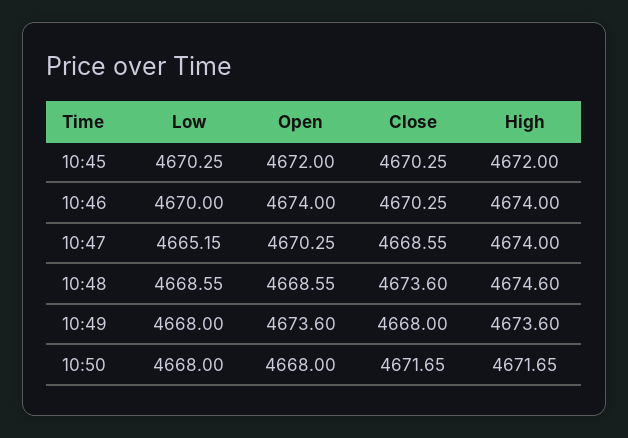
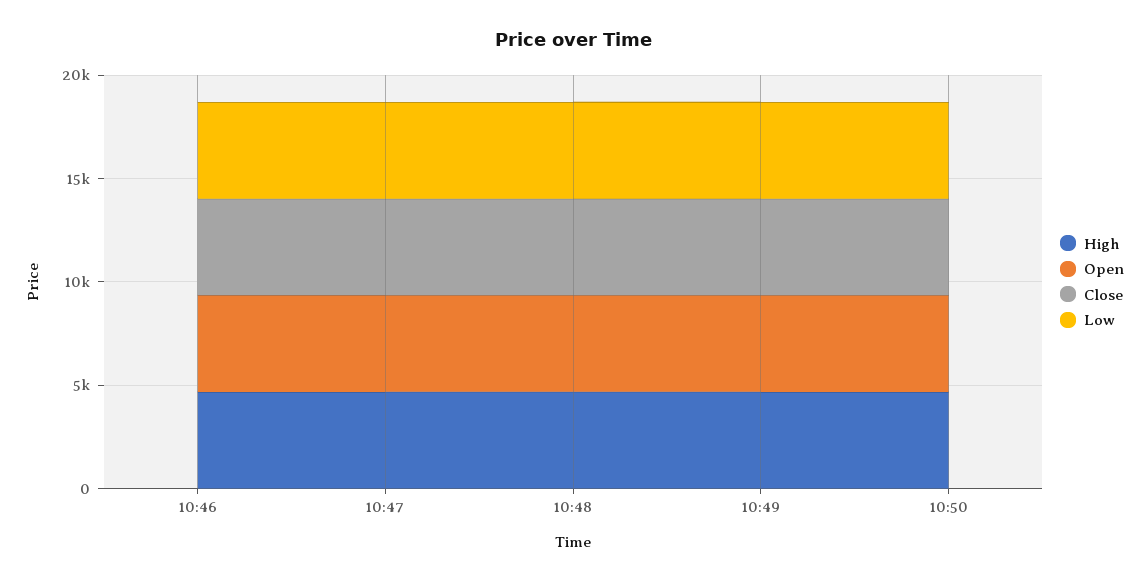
  {
    "Low": {
-     "10:45": 4670.25,
      "10:46": 4670,
      "10:47": 4665.15,
      "10:48": 4668.55,
      "10:49": 4668,
      "10:50": 4668
    },
    "Open": {
-     "10:45": 4672,
      "10:46": 4674,
      "10:47": 4670.25,
      "10:48": 4668.55,
      "10:49": 4673.6,
      "10:50": 4668
    },
    "Close": {
-     "10:45": 4670.25,
      "10:46": 4670.25,
      "10:47": 4668.55,
      "10:48": 4673.6,
      "10:49": 4668,
      "10:50": 4671.65
    },
    "High": {
-     "10:45": 4672,
      "10:46": 4674,
      "10:47": 4674,
      "10:48": 4674.6,
      "10:49": 4673.6,
      "10:50": 4671.65
    }
  }

